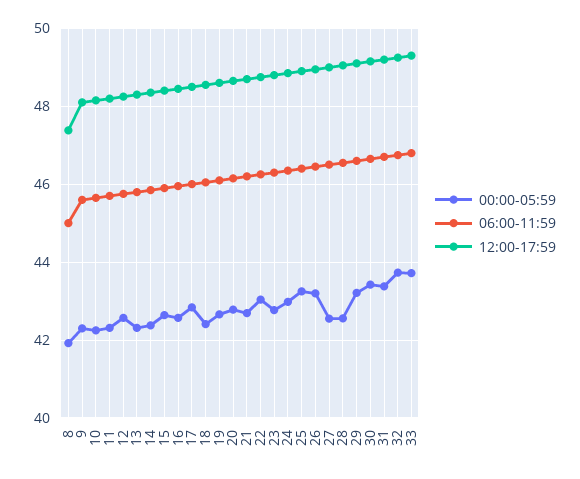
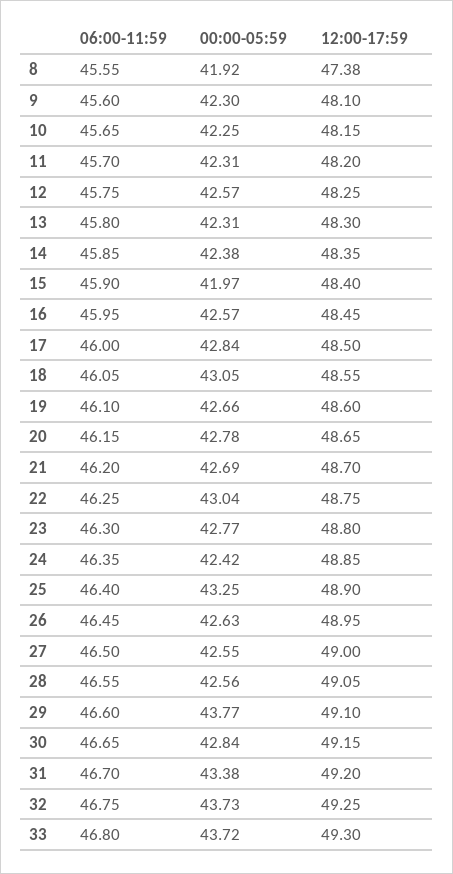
  {
    "00:00-05:59": {
      "8": 41.92,
      "9": 42.3,
      "10": 42.25,
      "11": 42.31,
      "12": 42.57,
      "13": 42.31,
      "14": 42.38,
-     "15": 42.6,
+     "15": 41.97,
      "16": 42.57,
      "17": 42.84,
-     "18": 42.4,
+     "18": 43.05,
      "19": 42.66,
      "20": 42.78,
      "21": 42.69,
      "22": 43.04,
      "23": 42.77,
-     "24": 43,
+     "24": 42.42,
      "25": 43.25,
-     "26": 43.2,
+     "26": 42.63,
      "27": 42.55,
      "28": 42.56,
-     "29": 43.2,
+     "29": 43.77,
-     "30": 43.4,
+     "30": 42.84,
      "31": 43.38,
      "32": 43.73,
      "33": 43.72
    },
    "06:00-11:59": {
-     "8": 45,
+     "8": 45.55,
      "9": 45.6,
      "10": 45.65,
      "11": 45.7,
      "12": 45.75,
      "13": 45.8,
      "14": 45.85,
      "15": 45.9,
      "16": 45.95,
      "17": 46,
      "18": 46.05,
      "19": 46.1,
      "20": 46.15,
      "21": 46.2,
      "22": 46.25,
      "23": 46.3,
      "24": 46.35,
      "25": 46.4,
      "26": 46.45,
      "27": 46.5,
      "28": 46.55,
      "29": 46.6,
      "30": 46.65,
      "31": 46.7,
      "32": 46.75,
      "33": 46.8
    },
    "12:00-17:59": {
      "8": 47.38,
      "9": 48.1,
      "10": 48.15,
      "11": 48.2,
      "12": 48.25,
      "13": 48.3,
      "14": 48.35,
      "15": 48.4,
      "16": 48.45,
      "17": 48.5,
      "18": 48.55,
      "19": 48.6,
      "20": 48.65,
      "21": 48.7,
      "22": 48.75,
      "23": 48.8,
      "24": 48.85,
      "25": 48.9,
      "26": 48.95,
      "27": 49,
      "28": 49.05,
      "29": 49.1,
      "30": 49.15,
      "31": 49.2,
      "32": 49.25,
      "33": 49.3
    }
  }

